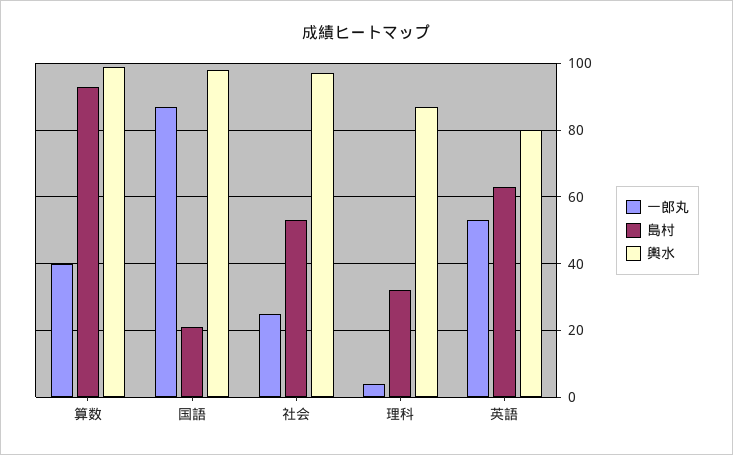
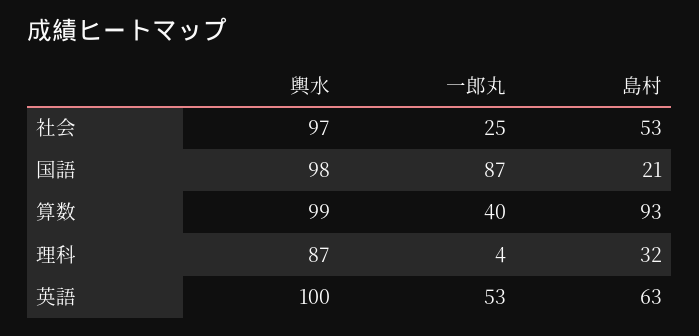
  {
    "一郎丸": {
      "算数": 40,
      "国語": 87,
      "社会": 25,
      "理科": 4,
      "英語": 53
    },
    "島村": {
      "算数": 93,
      "国語": 21,
      "社会": 53,
      "理科": 32,
      "英語": 63
    },
    "輿水": {
      "算数": 99,
      "国語": 98,
      "社会": 97,
      "理科": 87,
-     "英語": 80
+     "英語": 100
    }
  }

